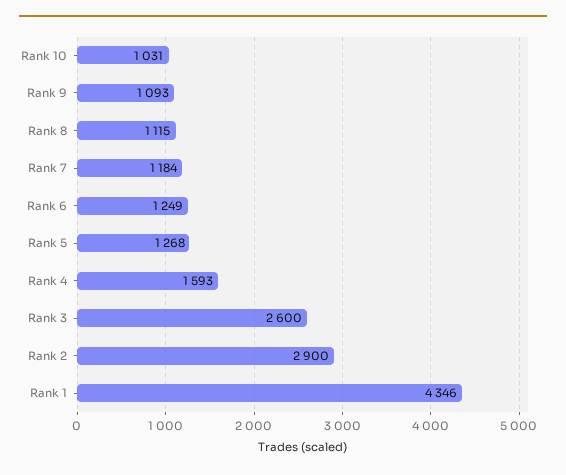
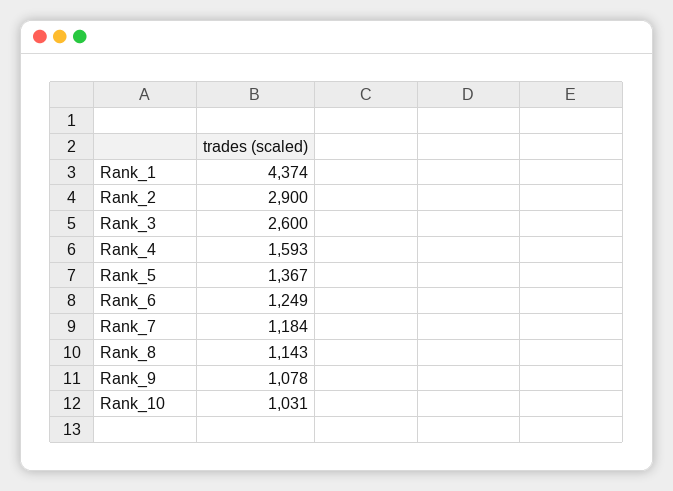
  {
    "Rank 10": 1031,
-   "Rank 9": 1093,
+   "Rank 9": 1078,
-   "Rank 8": 1115,
+   "Rank 8": 1143,
    "Rank 7": 1184,
    "Rank 6": 1249,
-   "Rank 5": 1268,
+   "Rank 5": 1367,
    "Rank 4": 1593,
    "Rank 3": 2600,
    "Rank 2": 2900,
-   "Rank 1": 4346
+   "Rank 1": 4374
  }

